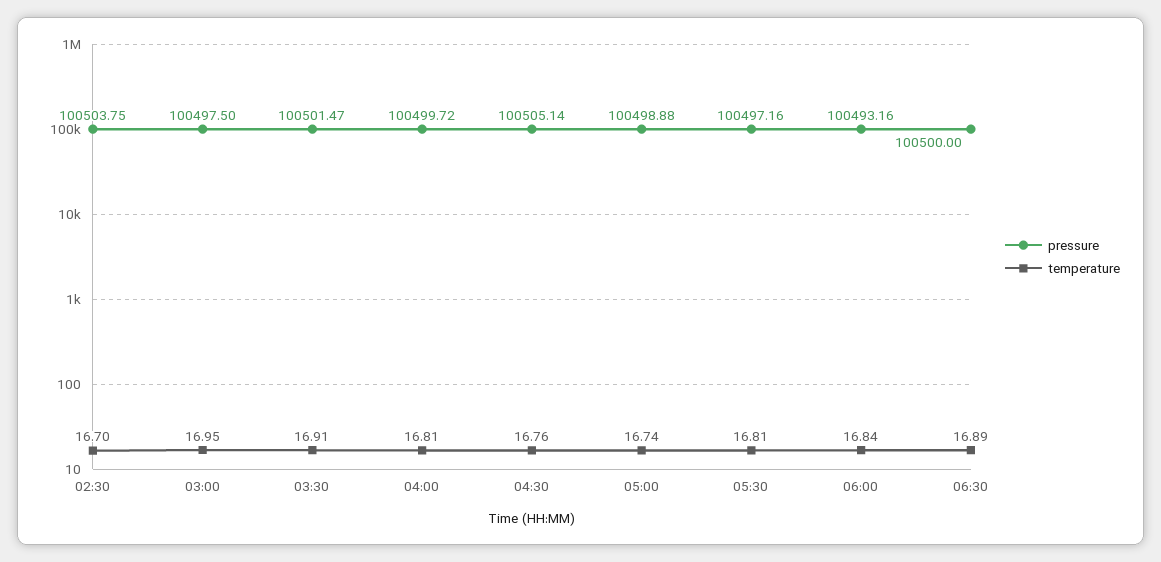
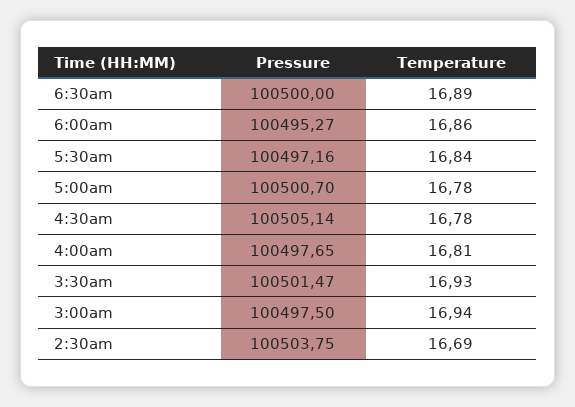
  {
    "pressure": {
      "02:30": 100503.75,
      "03:00": 100497.5,
      "03:30": 100501.47,
-     "04:00": 100499.72,
+     "04:00": 100497.65,
      "04:30": 100505.14,
-     "05:00": 100498.88,
+     "05:00": 100500.7,
      "05:30": 100497.16,
-     "06:00": 100493.16,
+     "06:00": 100495.27,
      "06:30": 100500
    },
    "temperature": {
-     "02:30": 16.7,
+     "02:30": 16.69,
-     "03:00": 16.95,
+     "03:00": 16.94,
-     "03:30": 16.91,
+     "03:30": 16.93,
      "04:00": 16.81,
-     "04:30": 16.76,
+     "04:30": 16.78,
-     "05:00": 16.74,
+     "05:00": 16.78,
-     "05:30": 16.81,
+     "05:30": 16.84,
-     "06:00": 16.84,
+     "06:00": 16.86,
      "06:30": 16.89
    }
  }

